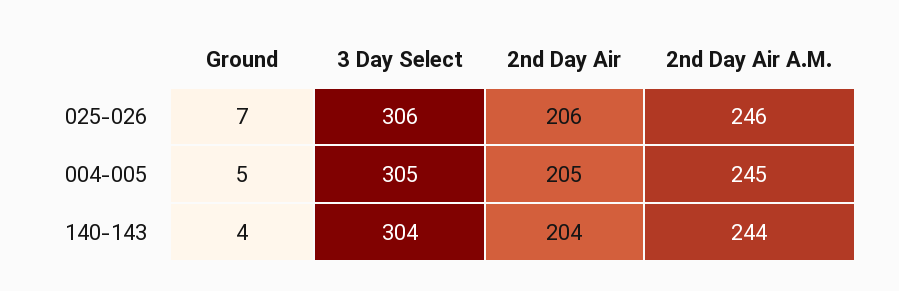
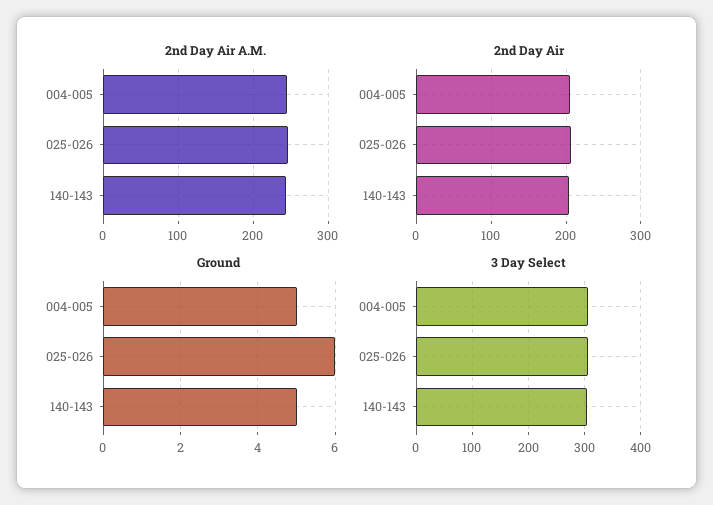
  {
    "Ground": {
-     "025-026": 7,
+     "025-026": 6,
      "004-005": 5,
-     "140-143": 4
+     "140-143": 5
    },
    "3 Day Select": {
      "025-026": 306,
      "004-005": 305,
      "140-143": 304
    },
    "2nd Day Air": {
      "025-026": 206,
      "004-005": 205,
      "140-143": 204
    },
    "2nd Day Air A.M.": {
      "025-026": 246,
      "004-005": 245,
      "140-143": 244
    }
  }

